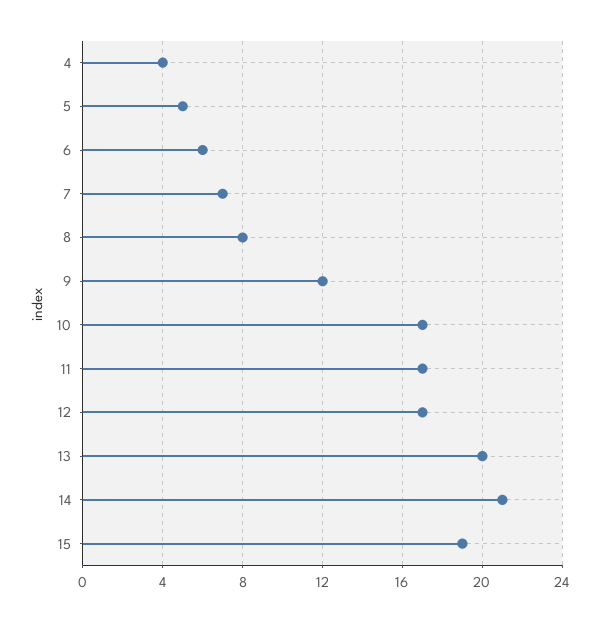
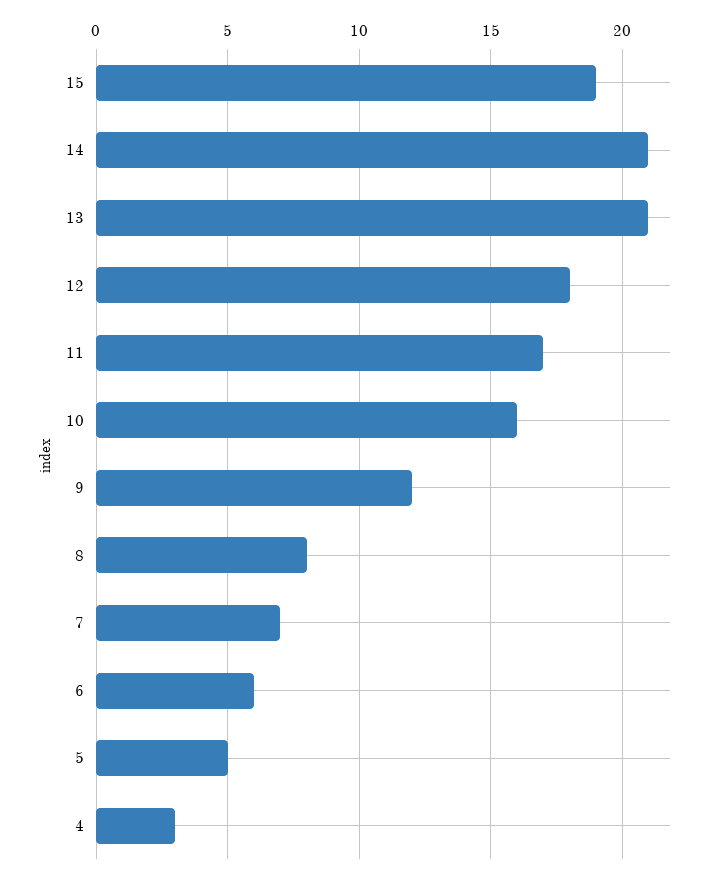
  {
-   "4": 4,
+   "4": 3,
    "5": 5,
    "6": 6,
    "7": 7,
    "8": 8,
    "9": 12,
-   "10": 17,
+   "10": 16,
    "11": 17,
-   "12": 17,
+   "12": 18,
-   "13": 20,
+   "13": 21,
    "14": 21,
    "15": 19
  }

